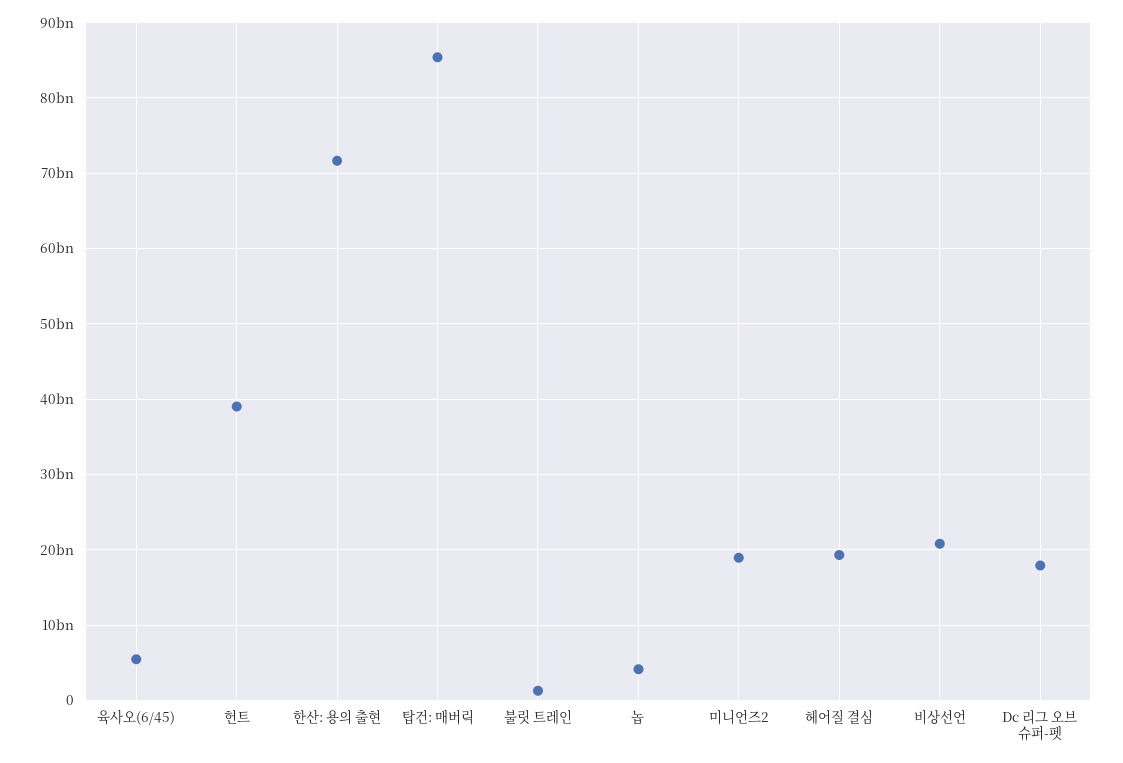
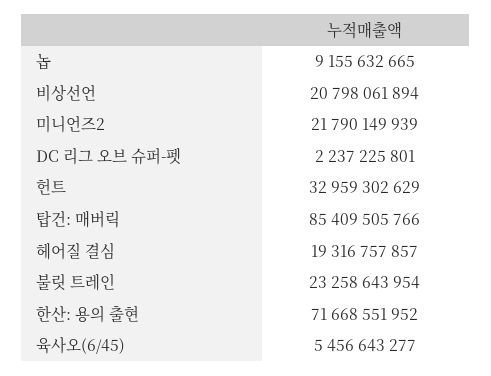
  {
    "육사오(6/45)": 5456643277,
-   "헌트": 39000000000,
+   "헌트": 32959302629,
    "한산: 용의 출현": 71668551952,
    "탑건: 매버릭": 85409505766,
-   "불릿 트레인": 1000000000,
+   "불릿 트레인": 23258643954,
-   "놉": 4000000000,
+   "놉": 9155632665,
-   "미니언즈2": 19000000000,
+   "미니언즈2": 21790149939,
    "헤어질 결심": 19316757857,
    "비상선언": 20798061894,
-   "Dc 리그 오브 슈퍼-펫": 18000000000
+   "Dc 리그 오브 슈퍼-펫": 2237225801
  }

